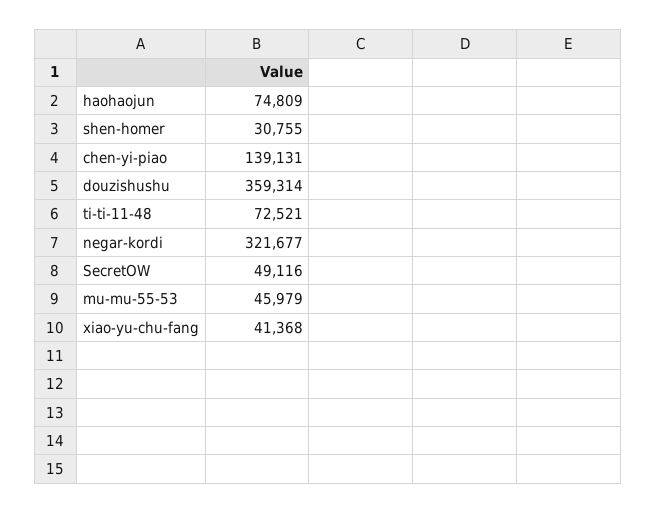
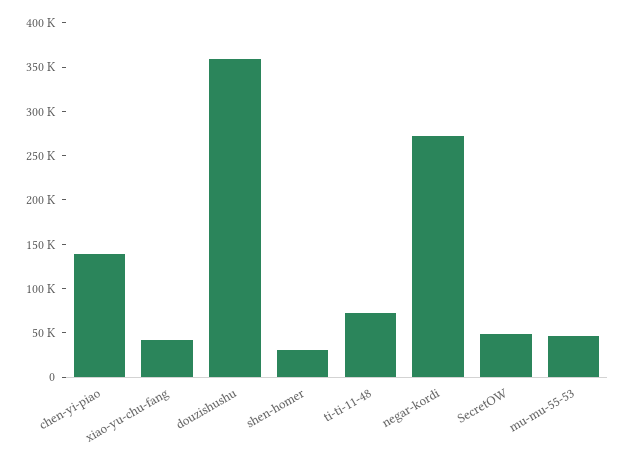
  {
-   "haohaojun": 74809,
    "shen-homer": 30755,
    "chen-yi-piao": 139131,
    "douzishushu": 359314,
    "ti-ti-11-48": 72521,
-   "negar-kordi": 321677,
+   "negar-kordi": 270000,
    "SecretOW": 49116,
    "mu-mu-55-53": 45979,
    "xiao-yu-chu-fang": 41368
  }

